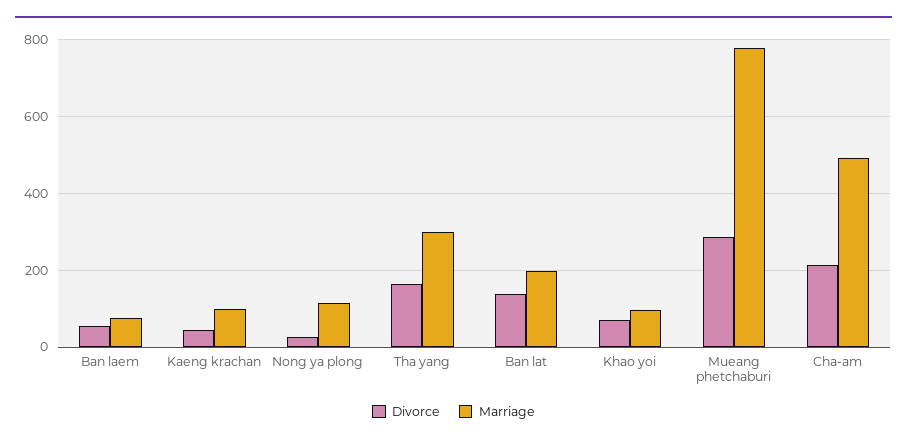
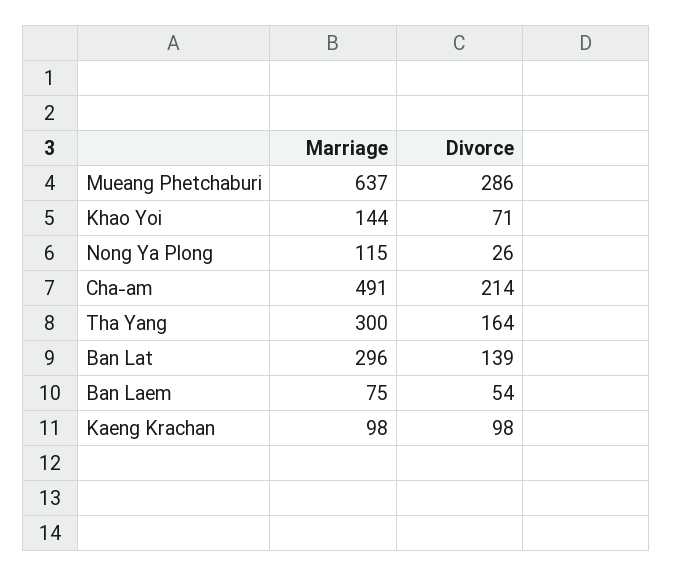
  {
    "Divorce": {
      "Ban laem": 54,
-     "Kaeng krachan": 40,
+     "Kaeng krachan": 98,
      "Nong ya plong": 26,
      "Tha yang": 164,
      "Ban lat": 139,
      "Khao yoi": 71,
      "Mueang phetchaburi": 286,
      "Cha-am": 214
    },
    "Marriage": {
      "Ban laem": 75,
      "Kaeng krachan": 98,
      "Nong ya plong": 115,
      "Tha yang": 300,
-     "Ban lat": 200,
+     "Ban lat": 296,
-     "Khao yoi": 100,
+     "Khao yoi": 144,
-     "Mueang phetchaburi": 780,
+     "Mueang phetchaburi": 637,
      "Cha-am": 491
    }
  }

